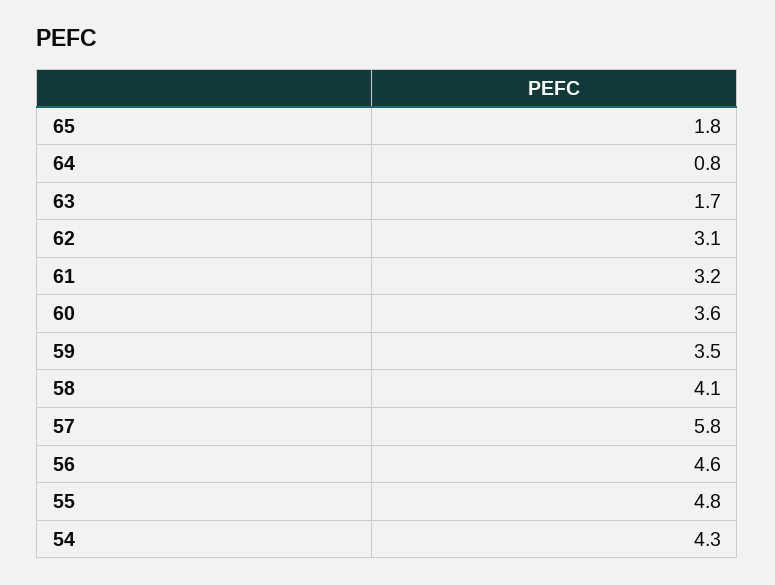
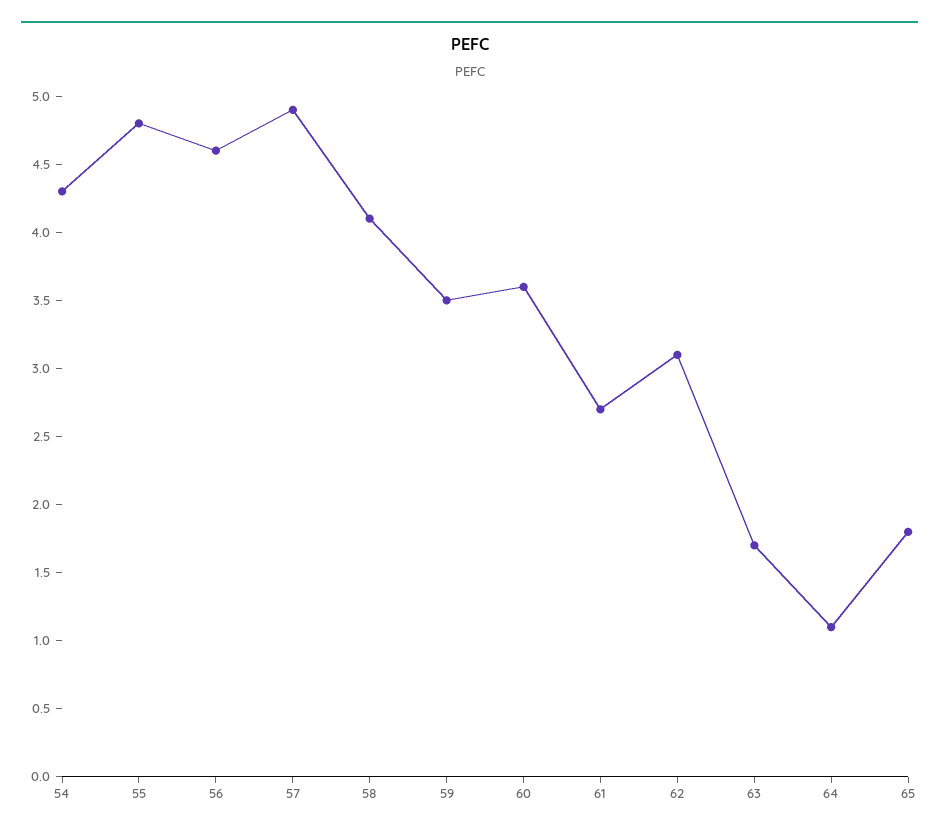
  {
    "65": 1.8,
-   "64": 0.8,
+   "64": 1.1,
    "63": 1.7,
    "62": 3.1,
-   "61": 3.2,
+   "61": 2.7,
    "60": 3.6,
    "59": 3.5,
    "58": 4.1,
-   "57": 5.8,
+   "57": 4.9,
    "56": 4.6,
    "55": 4.8,
    "54": 4.3
  }

